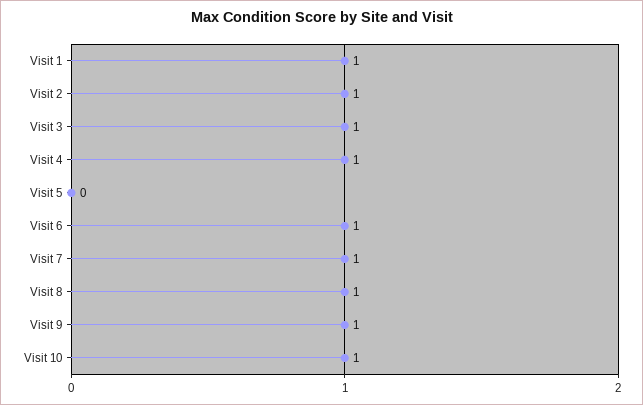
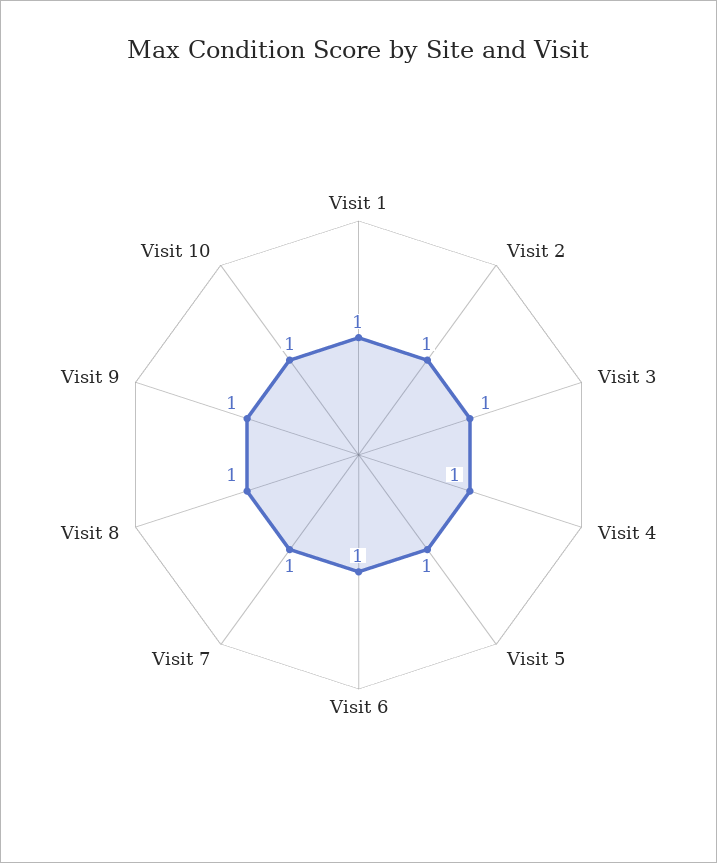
  {
    "Visit 1": 1,
    "Visit 2": 1,
    "Visit 3": 1,
    "Visit 4": 1,
-   "Visit 5": 0,
+   "Visit 5": 1,
    "Visit 6": 1,
    "Visit 7": 1,
    "Visit 8": 1,
    "Visit 9": 1,
    "Visit 10": 1
  }

